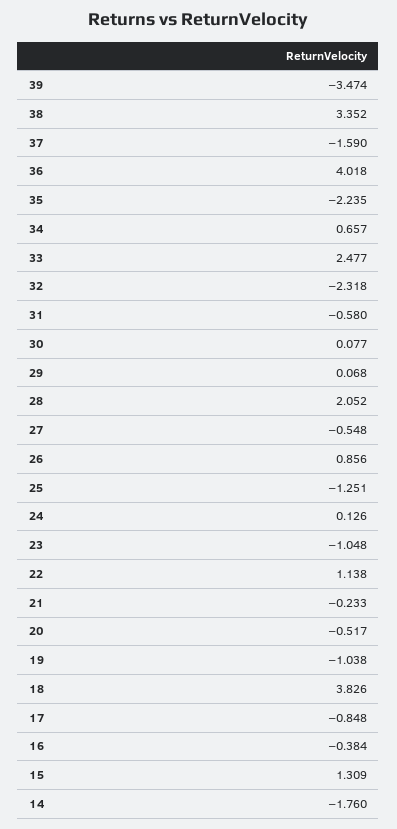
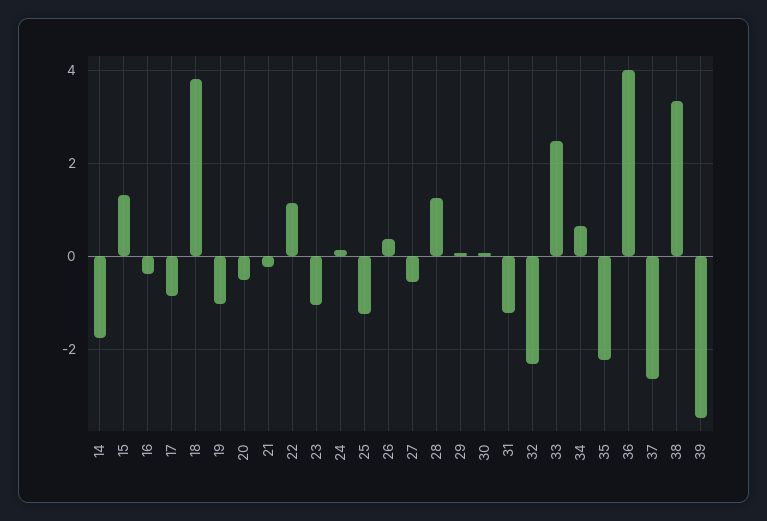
  {
    "39": -3.474,
    "38": 3.352,
-   "37": -1.59,
+   "37": -2.6,
    "36": 4.018,
    "35": -2.235,
    "34": 0.657,
    "33": 2.477,
    "32": -2.318,
-   "31": -0.58,
+   "31": -1.2,
    "30": 0.077,
    "29": 0.068,
-   "28": 2.052,
+   "28": 1.2,
    "27": -0.548,
-   "26": 0.856,
+   "26": 0.4,
    "25": -1.251,
    "24": 0.126,
    "23": -1.048,
    "22": 1.138,
    "21": -0.233,
    "20": -0.517,
    "19": -1.038,
    "18": 3.826,
    "17": -0.848,
    "16": -0.384,
    "15": 1.309,
    "14": -1.76
  }

